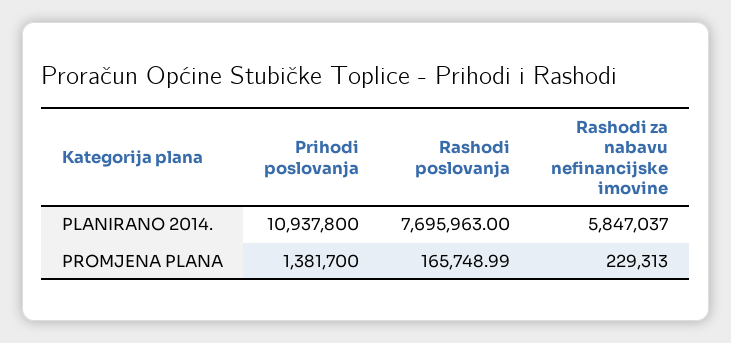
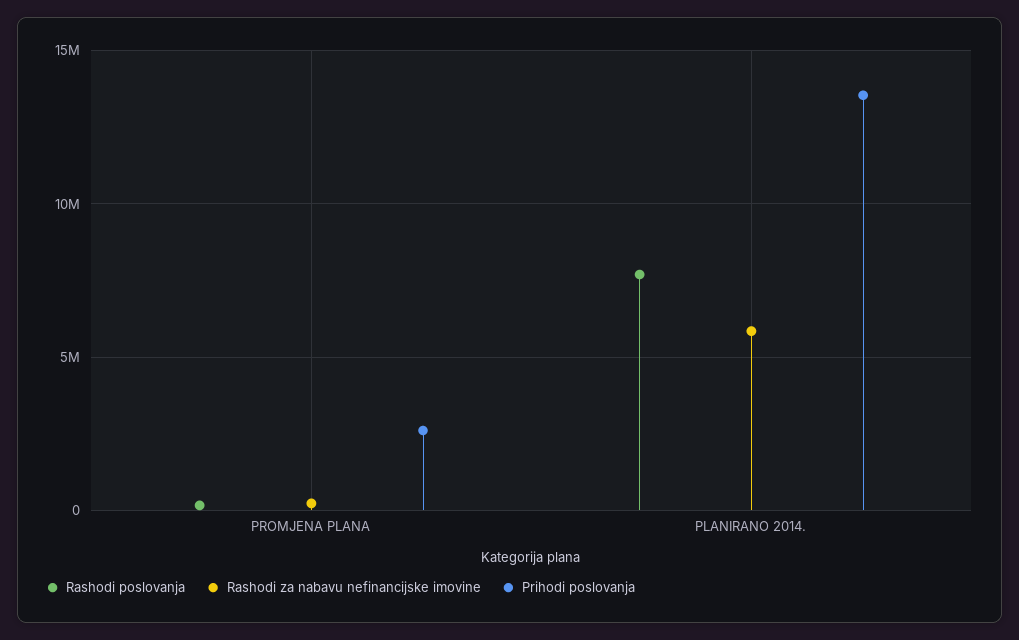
  {
    "Prihodi poslovanja": {
-     "PLANIRANO 2014.": 10937800,
+     "PLANIRANO 2014.": 13500000,
-     "PROMJENA PLANA": 1381700
+     "PROMJENA PLANA": 2500000
    },
    "Rashodi poslovanja": {
      "PLANIRANO 2014.": 7695963,
      "PROMJENA PLANA": 165748.99
    },
    "Rashodi za nabavu nefinancijske imovine": {
      "PLANIRANO 2014.": 5847037,
      "PROMJENA PLANA": 229313
    }
  }

